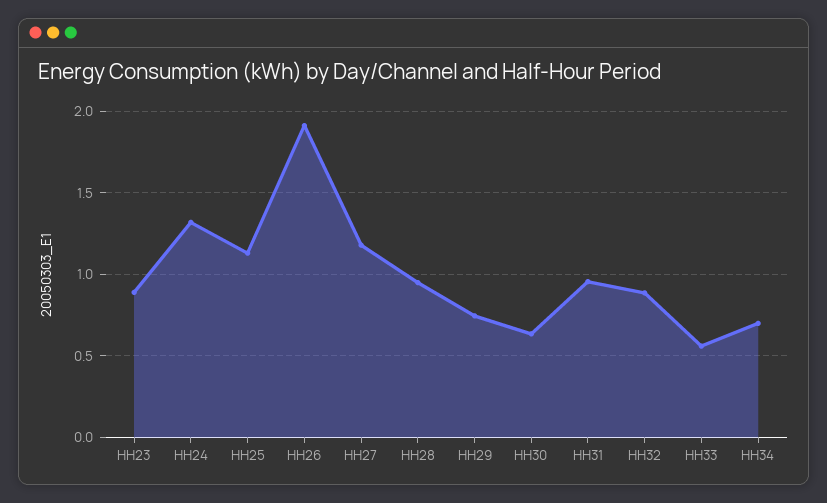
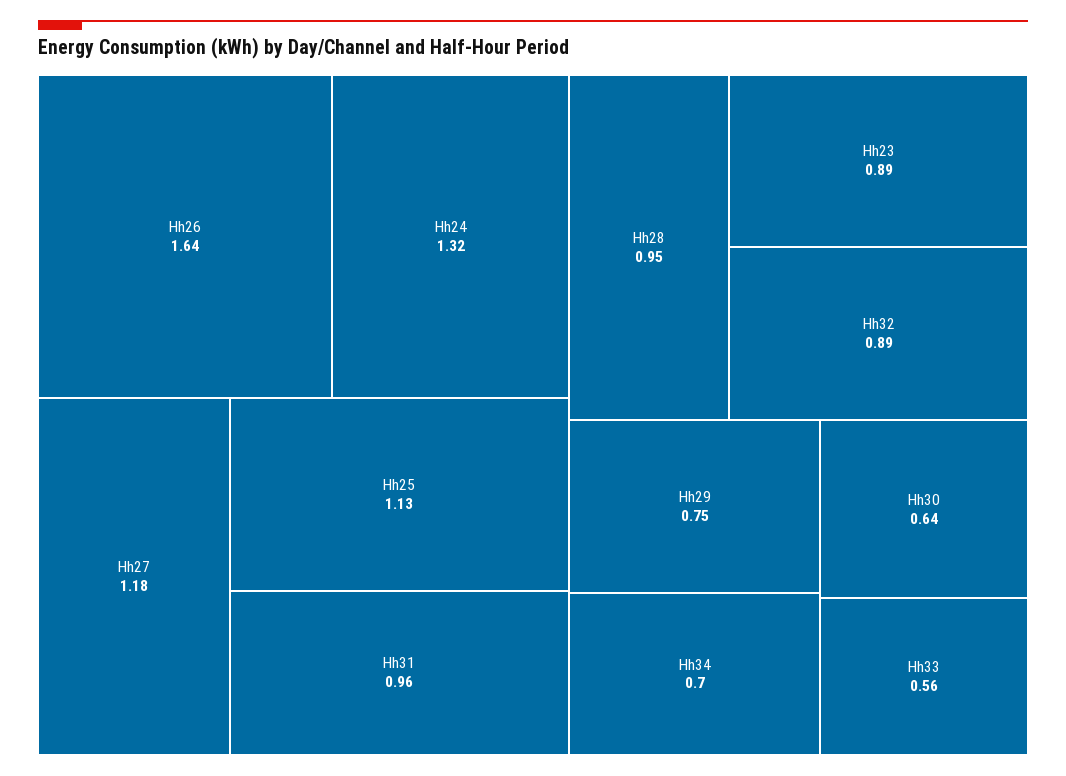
  {
    "HH23": 0.89,
    "HH24": 1.32,
    "HH25": 1.13,
-   "HH26": 1.9,
+   "HH26": 1.64,
    "HH27": 1.18,
    "HH28": 0.95,
    "HH29": 0.75,
    "HH30": 0.64,
    "HH31": 0.96,
    "HH32": 0.89,
    "HH33": 0.56,
    "HH34": 0.7
  }

